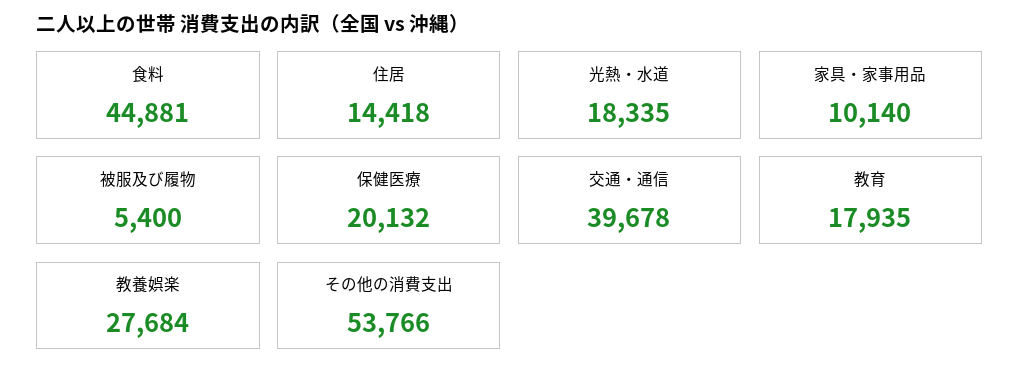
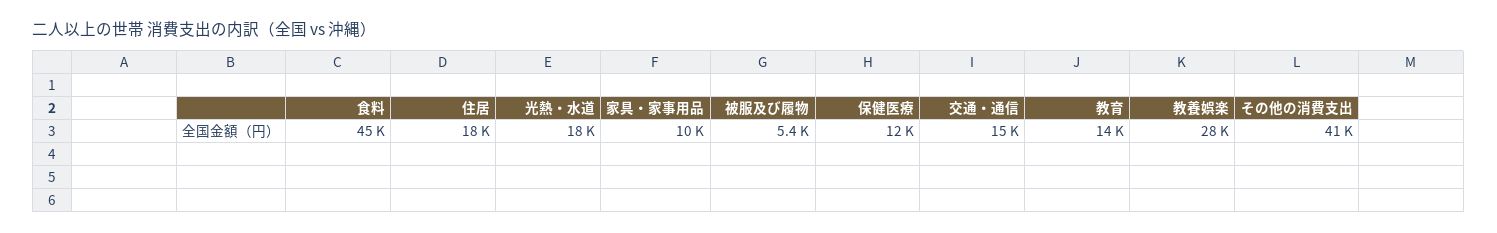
  {
    "食料": 44881,
-   "住居": 14418,
+   "住居": 18000,
    "光熱・水道": 18335,
    "家具・家事用品": 10140,
    "被服及び履物": 5400,
-   "保健医療": 20132,
+   "保健医療": 12000,
-   "交通・通信": 39678,
+   "交通・通信": 15000,
-   "教育": 17935,
+   "教育": 14000,
    "教養娯楽": 27684,
-   "その他の消費支出": 53766
+   "その他の消費支出": 41000
  }

